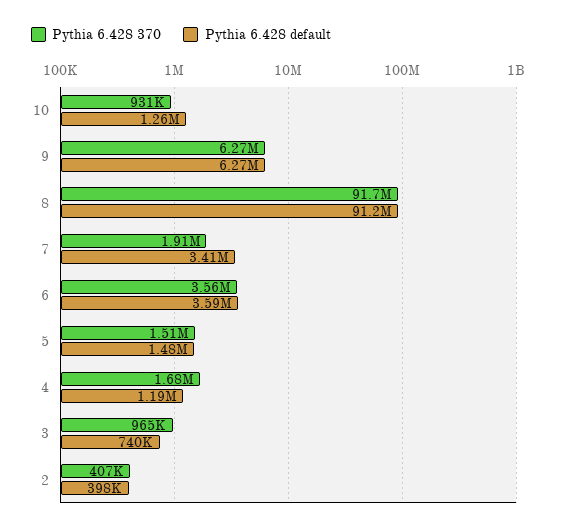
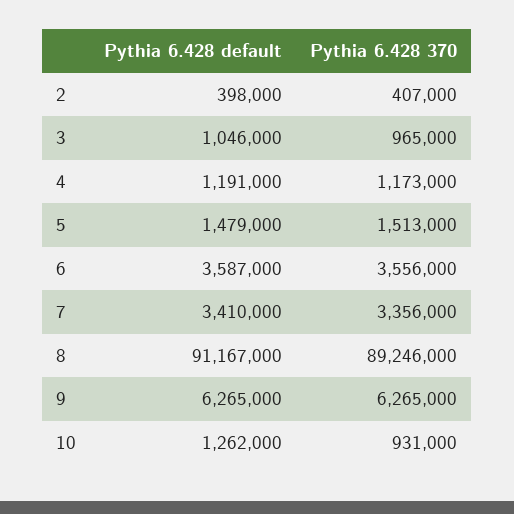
  {
    "Pythia 6.428 370": {
      "10": 931000,
      "9": 6265000,
-     "8": 91700000,
+     "8": 89246000,
-     "7": 1910000,
+     "7": 3356000,
      "6": 3556000,
      "5": 1513000,
-     "4": 1680000,
+     "4": 1173000,
      "3": 965000,
      "2": 407000
    },
    "Pythia 6.428 default": {
      "10": 1262000,
      "9": 6265000,
      "8": 91167000,
      "7": 3410000,
      "6": 3587000,
      "5": 1479000,
      "4": 1191000,
-     "3": 740000,
+     "3": 1046000,
      "2": 398000
    }
  }

